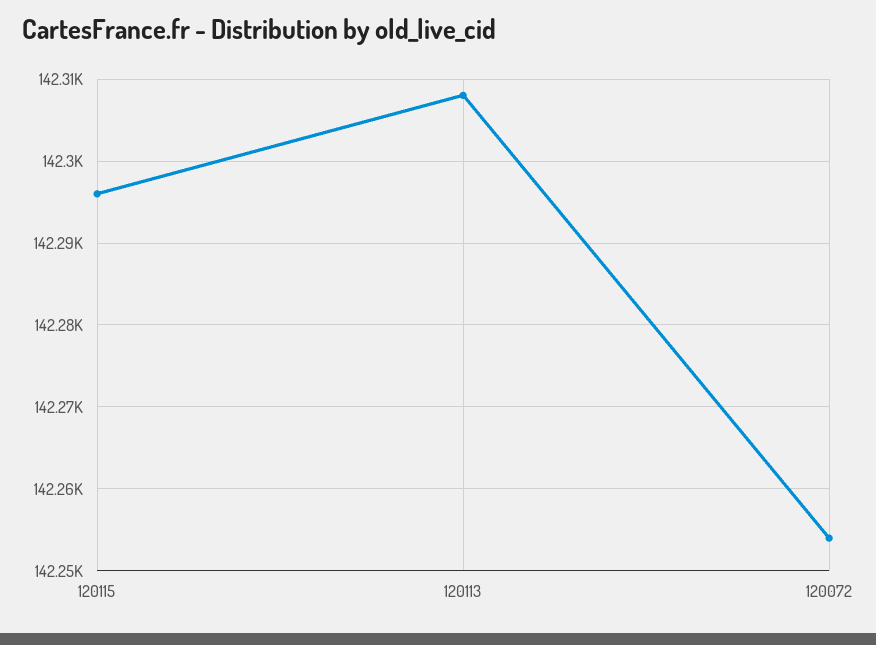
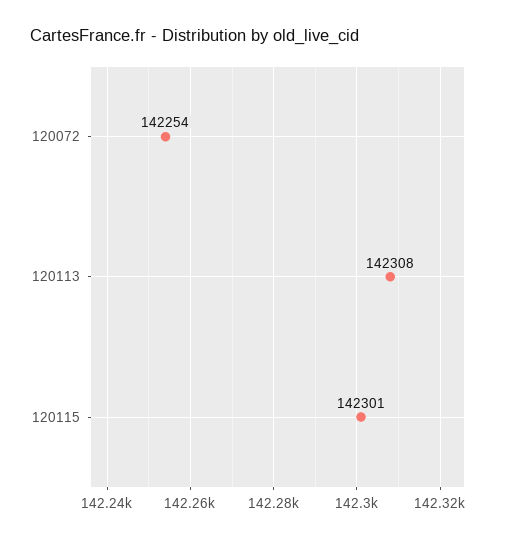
  {
-   "120115": 142296,
+   "120115": 142301,
    "120113": 142308,
    "120072": 142254
  }

